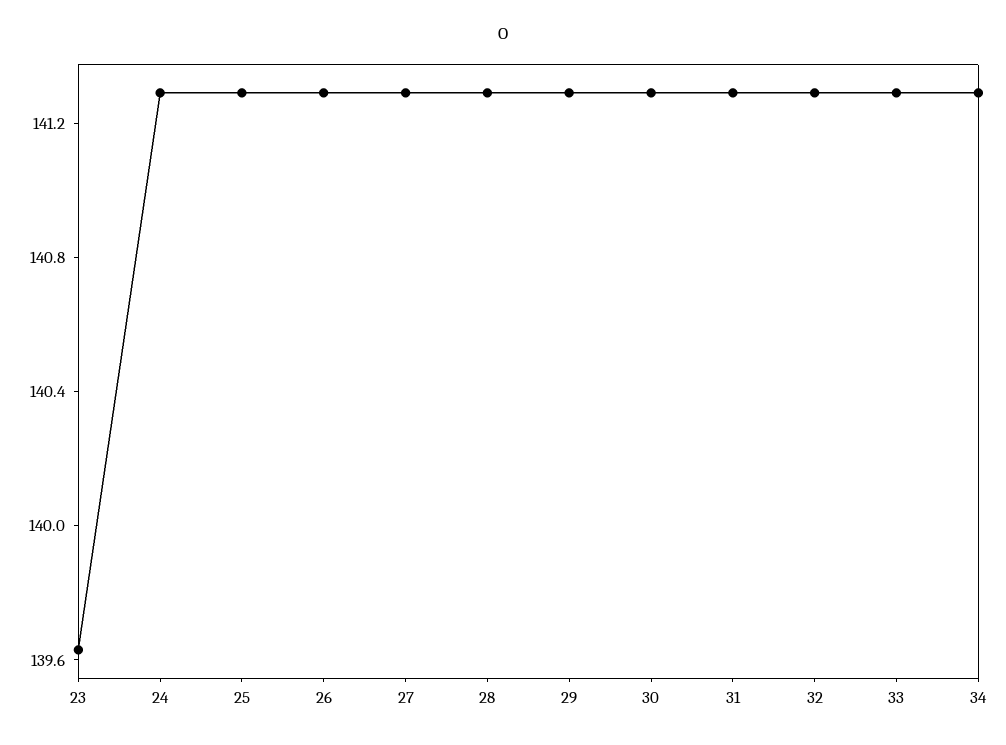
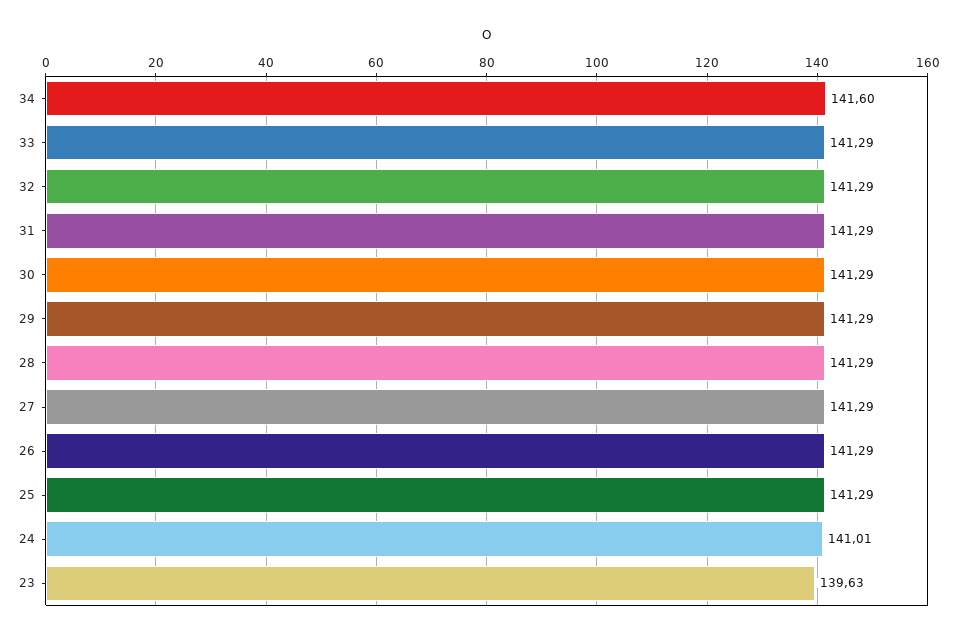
  {
    "23": 139.63,
-   "24": 141.3,
+   "24": 141.01,
    "25": 141.29,
    "26": 141.29,
    "27": 141.29,
    "28": 141.29,
    "29": 141.29,
    "30": 141.29,
    "31": 141.29,
    "32": 141.29,
    "33": 141.29,
-   "34": 141.3
+   "34": 141.6
  }

